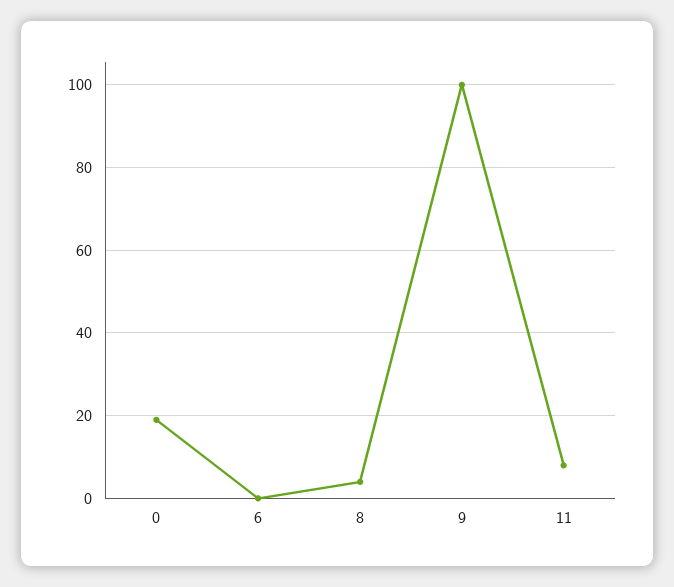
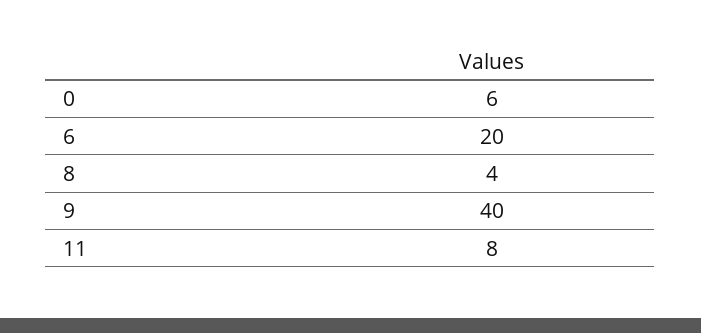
  {
-   "0": 20,
+   "0": 6,
-   "6": 0,
+   "6": 20,
    "8": 4,
-   "9": 100,
+   "9": 40,
    "11": 8
  }

